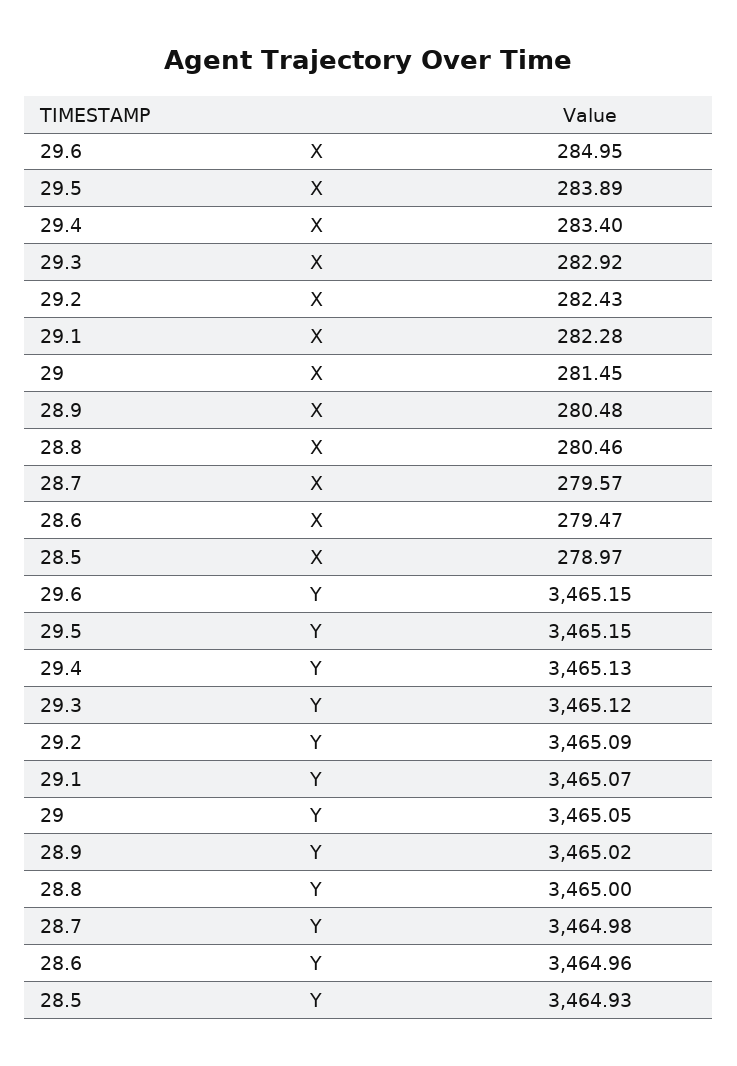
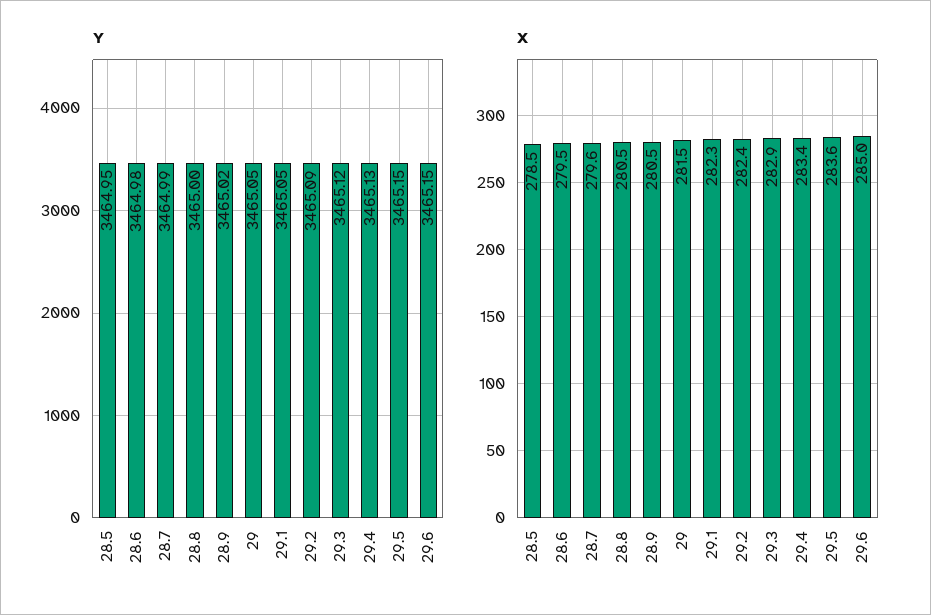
  {
    "X": {
      "29.6": 284.95,
-     "29.5": 283.89,
+     "29.5": 283.6,
      "29.4": 283.4,
      "29.3": 282.92,
      "29.2": 282.43,
      "29.1": 282.28,
      "29": 281.45,
      "28.9": 280.48,
      "28.8": 280.46,
      "28.7": 279.57,
      "28.6": 279.47,
-     "28.5": 278.97
+     "28.5": 278.5
    },
    "Y": {
      "29.6": 3465.15,
      "29.5": 3465.15,
      "29.4": 3465.13,
      "29.3": 3465.12,
      "29.2": 3465.09,
-     "29.1": 3465.07,
+     "29.1": 3465.05,
      "29": 3465.05,
      "28.9": 3465.02,
      "28.8": 3465,
-     "28.7": 3464.98,
+     "28.7": 3464.99,
-     "28.6": 3464.96,
+     "28.6": 3464.98,
-     "28.5": 3464.93
+     "28.5": 3464.95
    }
  }

